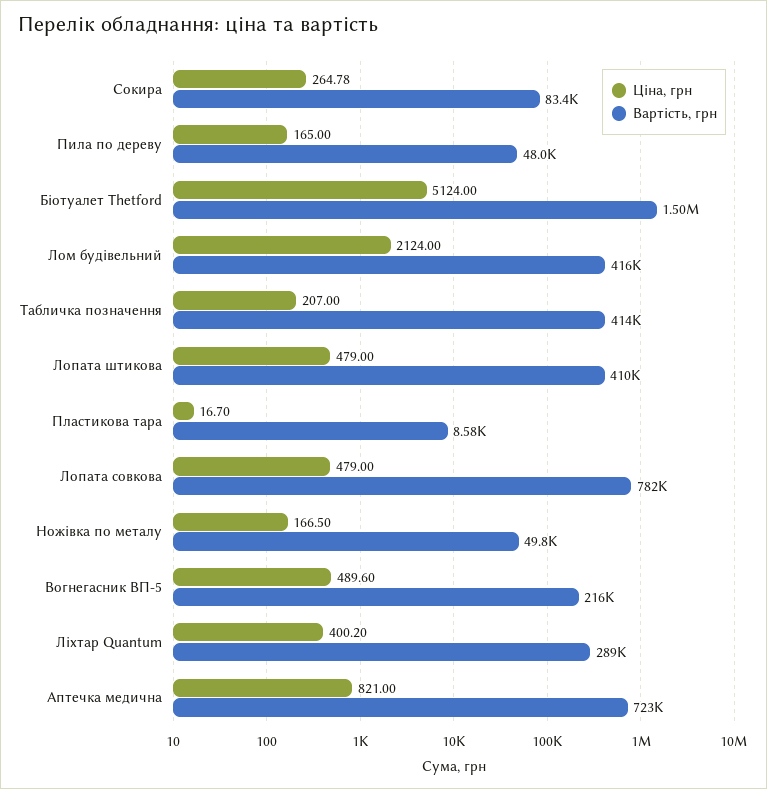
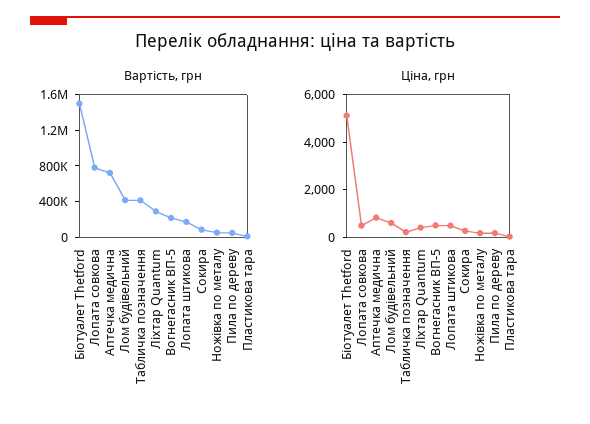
  {
    "Ціна, грн": {
      "Сокира": 264.78,
      "Пила по дереву": 165,
      "Біотуалет Thetford": 5124,
-     "Лом будівельний": 2124,
+     "Лом будівельний": 500,
      "Табличка позначення": 207,
      "Лопата штикова": 479,
      "Пластикова тара": 16.7,
      "Лопата совкова": 479,
      "Ножівка по металу": 166.5,
      "Вогнегасник ВП-5": 489.6,
      "Ліхтар Quantum": 400.2,
      "Аптечка медична": 821
    },
    "Вартість, грн": {
      "Сокира": 83400,
      "Пила по дереву": 48000,
      "Біотуалет Thetford": 1500000,
      "Лом будівельний": 416000,
      "Табличка позначення": 414000,
-     "Лопата штикова": 410000,
+     "Лопата штикова": 200000,
      "Пластикова тара": 8580,
      "Лопата совкова": 782000,
      "Ножівка по металу": 49800,
      "Вогнегасник ВП-5": 216000,
      "Ліхтар Quantum": 289000,
      "Аптечка медична": 723000
    }
  }

